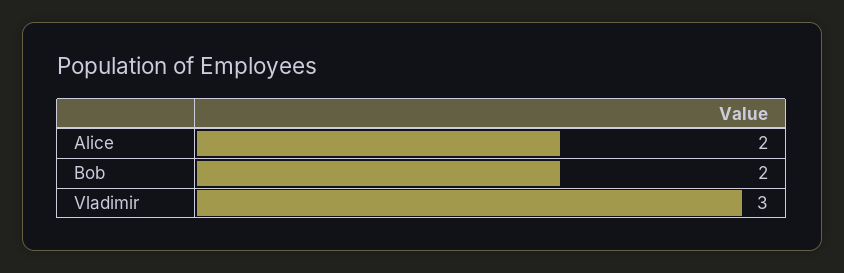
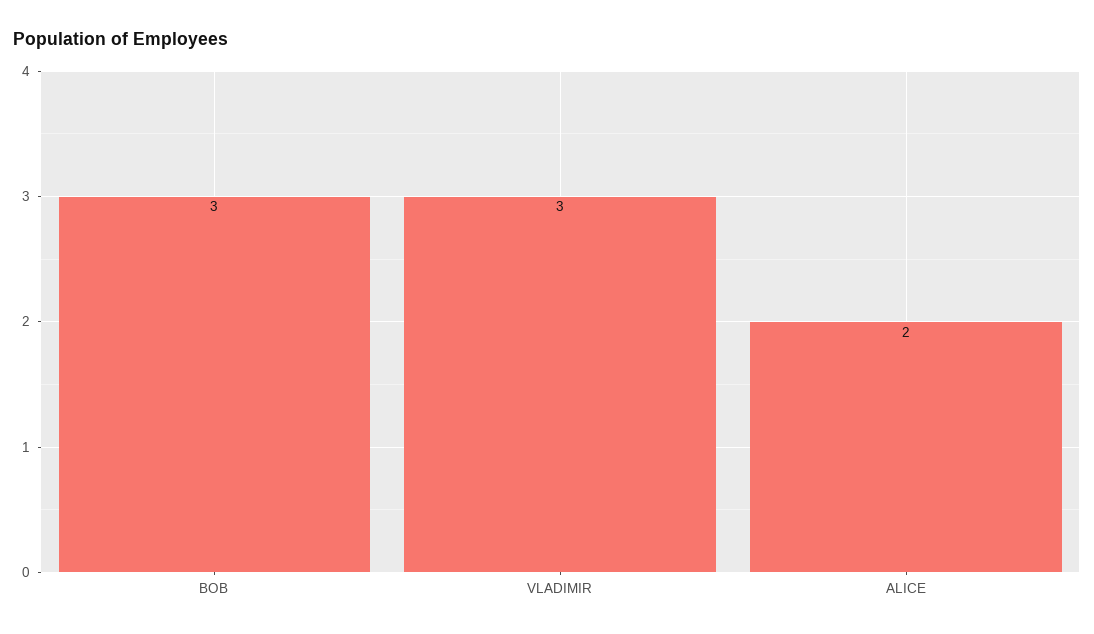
  {
    "Alice": 2,
-   "Bob": 2,
+   "Bob": 3,
    "Vladimir": 3
  }

